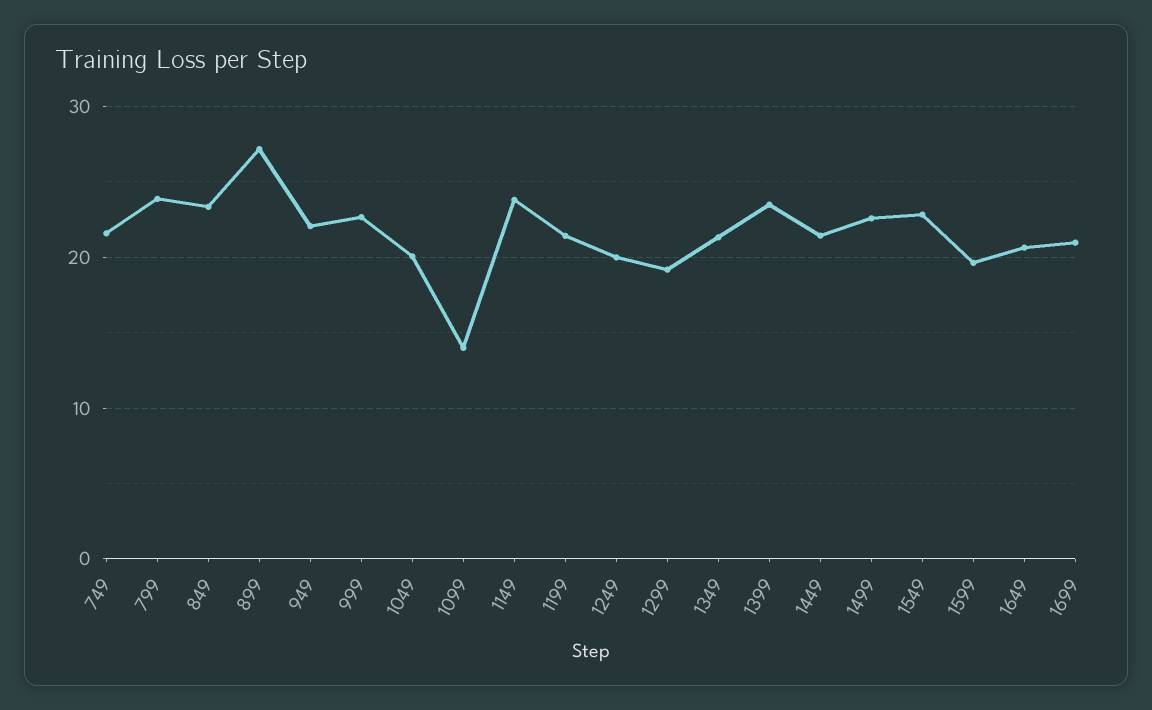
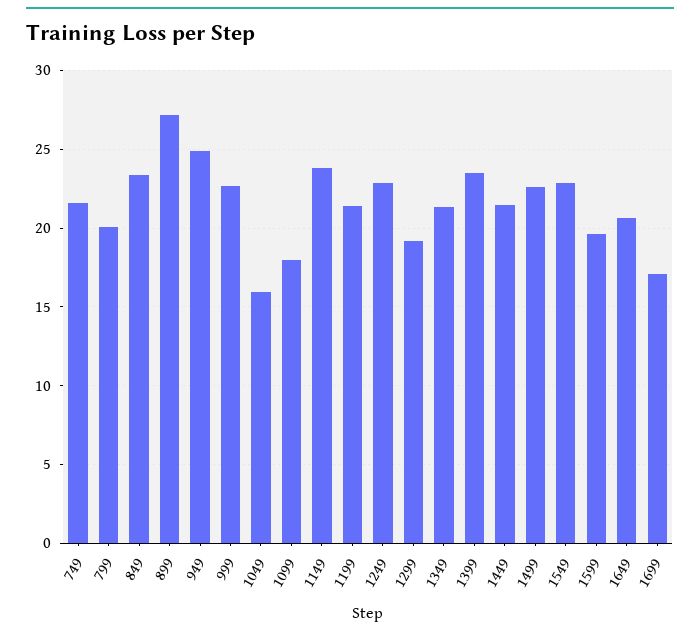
  {
    "749": 21.5,
-   "799": 24,
+   "799": 20,
    "849": 23.5,
    "899": 27,
-   "949": 22,
+   "949": 25,
    "999": 22.5,
-   "1049": 20,
+   "1049": 16,
-   "1099": 14,
+   "1099": 18,
    "1149": 24,
    "1199": 21.5,
-   "1249": 20,
+   "1249": 23,
    "1299": 19,
    "1349": 21.5,
    "1399": 23.5,
    "1449": 21.5,
    "1499": 22.5,
    "1549": 23,
    "1599": 19.5,
    "1649": 20.5,
-   "1699": 21
+   "1699": 17
  }

